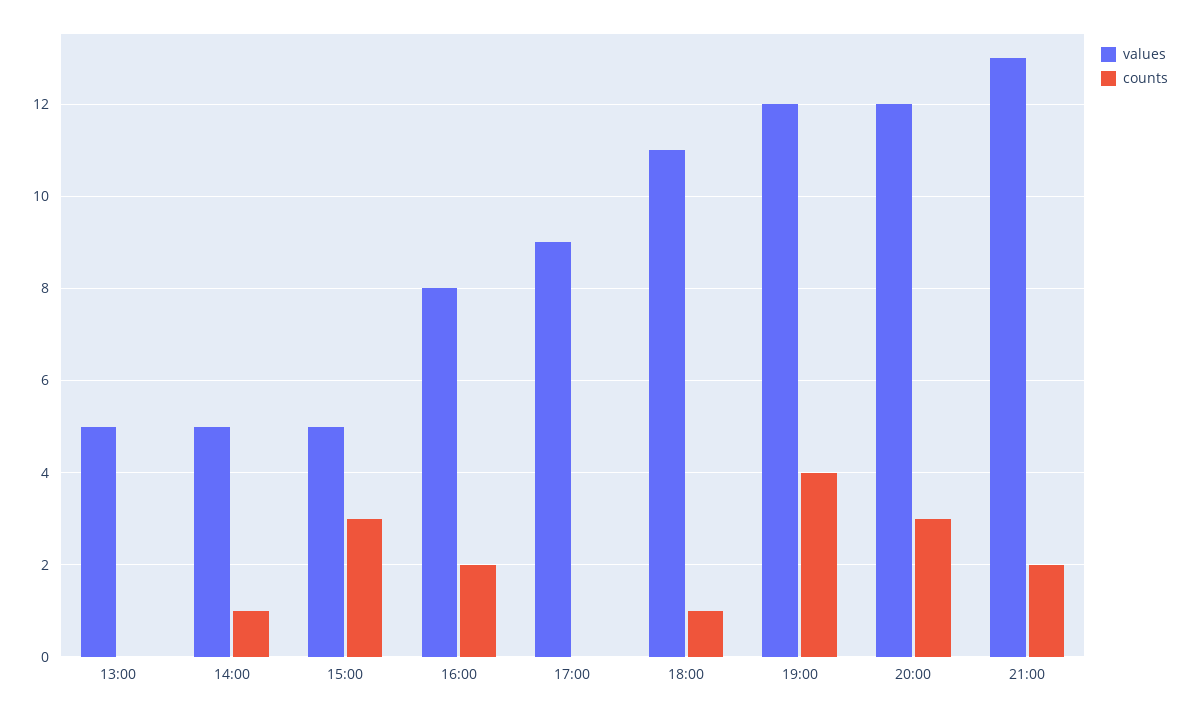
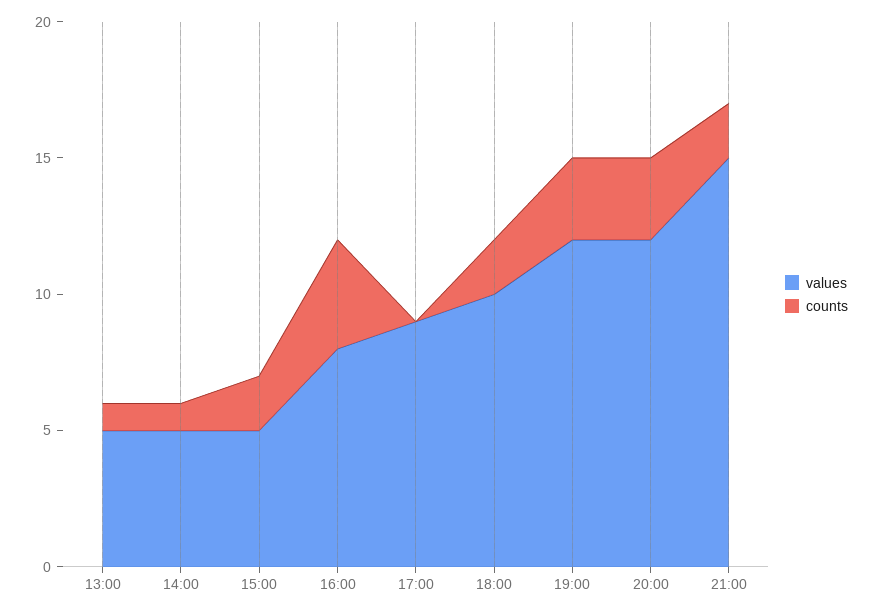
  {
    "values": {
      "13:00": 5,
      "14:00": 5,
      "15:00": 5,
      "16:00": 8,
      "17:00": 9,
-     "18:00": 11,
+     "18:00": 10,
      "19:00": 12,
      "20:00": 12,
-     "21:00": 13
+     "21:00": 15
    },
    "counts": {
-     "13:00": 0,
+     "13:00": 1,
      "14:00": 1,
-     "15:00": 3,
+     "15:00": 2,
-     "16:00": 2,
+     "16:00": 4,
      "17:00": 0,
-     "18:00": 1,
+     "18:00": 2,
-     "19:00": 4,
+     "19:00": 3,
      "20:00": 3,
      "21:00": 2
    }
  }

